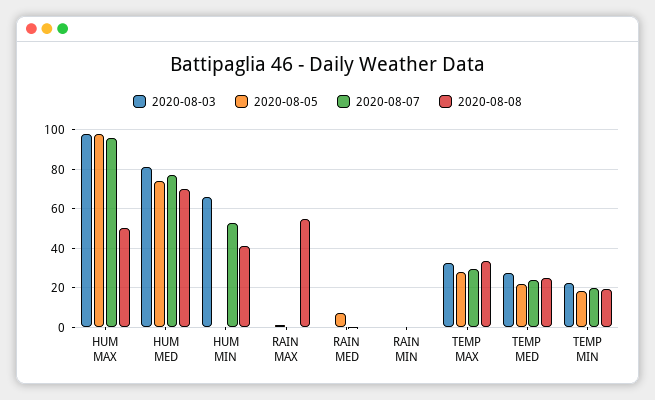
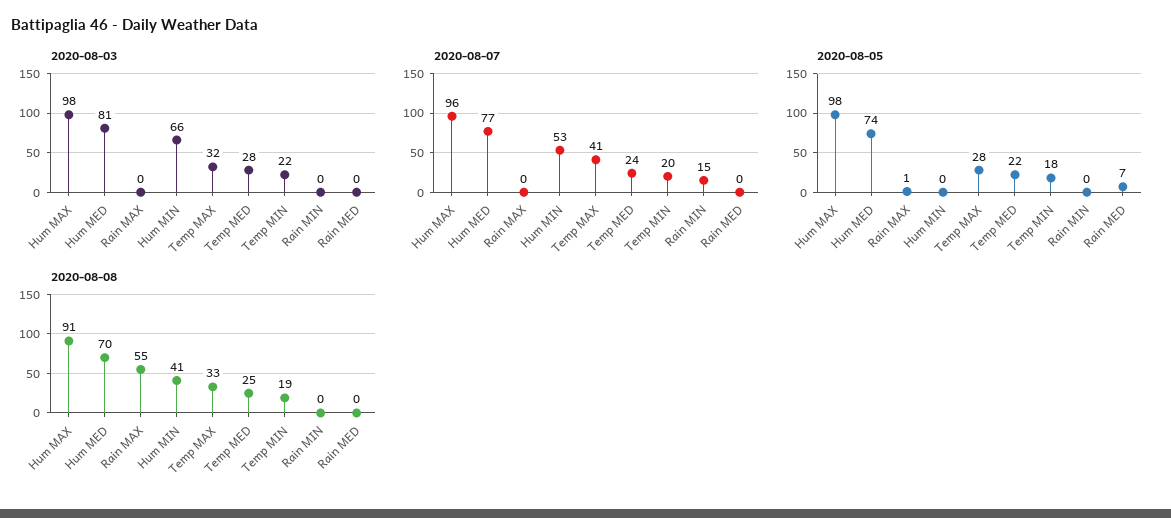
  {
    "2020-08-03": {
      "HUM MAX": 98,
      "HUM MED": 81,
      "HUM MIN": 66,
      "RAIN MAX": 0,
      "RAIN MED": 0,
      "RAIN MIN": 0,
      "TEMP MAX": 32,
      "TEMP MED": 28,
      "TEMP MIN": 22
    },
    "2020-08-05": {
      "HUM MAX": 98,
      "HUM MED": 74,
      "HUM MIN": 0,
      "RAIN MAX": 1,
      "RAIN MED": 7,
      "RAIN MIN": 0,
      "TEMP MAX": 28,
      "TEMP MED": 22,
      "TEMP MIN": 18
    },
    "2020-08-07": {
      "HUM MAX": 96,
      "HUM MED": 77,
      "HUM MIN": 53,
      "RAIN MAX": 0,
      "RAIN MED": 0,
-     "RAIN MIN": 0,
+     "RAIN MIN": 15,
-     "TEMP MAX": 30,
+     "TEMP MAX": 41,
      "TEMP MED": 24,
      "TEMP MIN": 20
    },
    "2020-08-08": {
-     "HUM MAX": 50,
+     "HUM MAX": 91,
      "HUM MED": 70,
      "HUM MIN": 41,
      "RAIN MAX": 55,
      "RAIN MED": 0,
      "RAIN MIN": 0,
      "TEMP MAX": 33,
      "TEMP MED": 25,
      "TEMP MIN": 19
    }
  }

